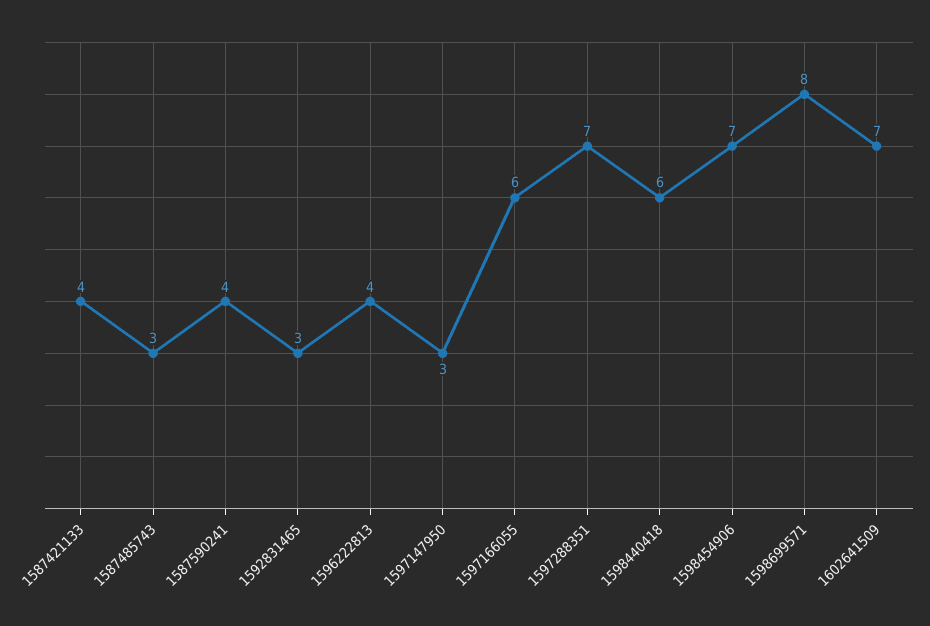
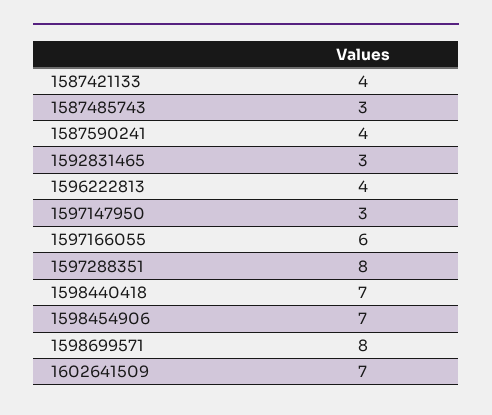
  {
    "1587421133": 4,
    "1587485743": 3,
    "1587590241": 4,
    "1592831465": 3,
    "1596222813": 4,
    "1597147950": 3,
    "1597166055": 6,
-   "1597288351": 7,
+   "1597288351": 8,
-   "1598440418": 6,
+   "1598440418": 7,
    "1598454906": 7,
    "1598699571": 8,
    "1602641509": 7
  }

